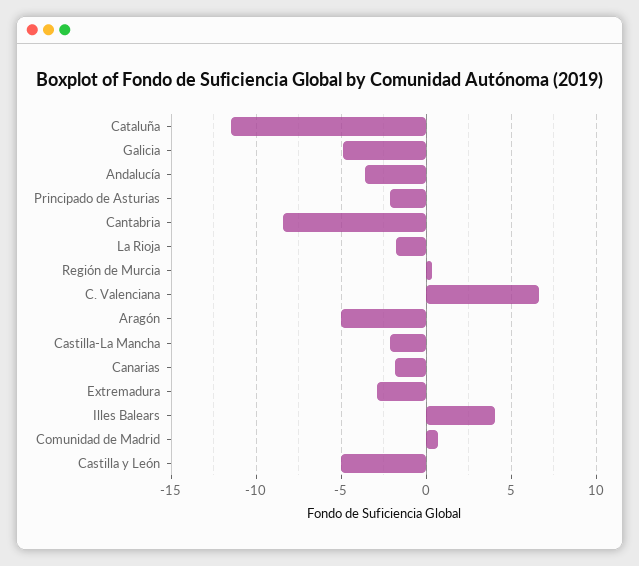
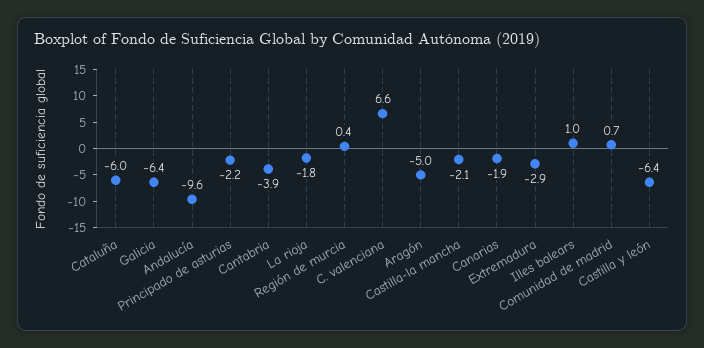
  {
-   "Cataluña": -11.5,
+   "Cataluña": -6,
-   "Galicia": -5,
+   "Galicia": -6.4,
-   "Andalucía": -3.5,
+   "Andalucía": -9.6,
    "Principado de Asturias": -2.2,
-   "Cantabria": -8.5,
+   "Cantabria": -3.9,
    "La Rioja": -1.8,
    "Región de Murcia": 0.4,
    "C. Valenciana": 6.6,
    "Aragón": -5,
    "Castilla-La Mancha": -2.1,
    "Canarias": -1.9,
    "Extremadura": -2.9,
-   "Illes Balears": 4,
+   "Illes Balears": 1,
    "Comunidad de Madrid": 0.7,
-   "Castilla y León": -5
+   "Castilla y León": -6.4
  }

